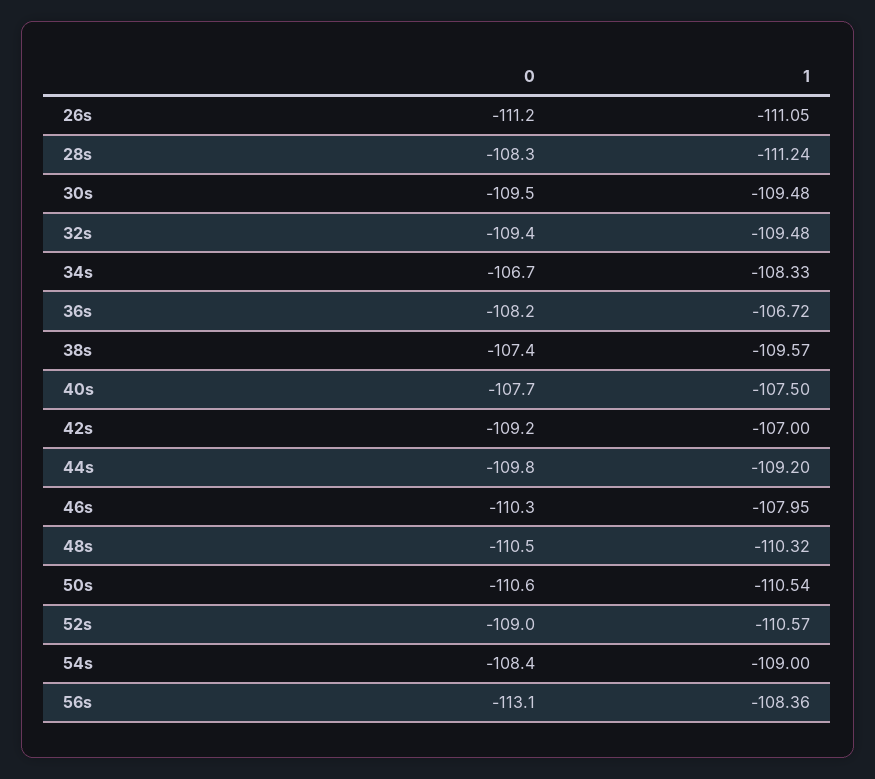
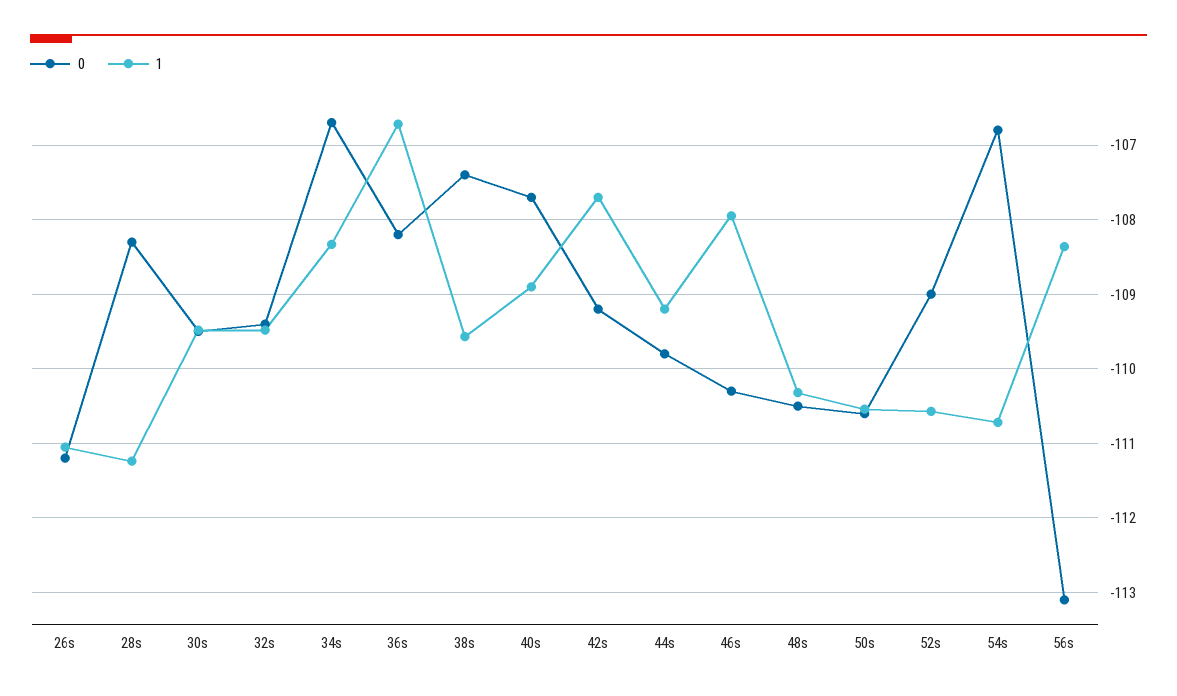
  {
    "0": {
      "26s": -111.2,
      "28s": -108.3,
      "30s": -109.5,
      "32s": -109.4,
      "34s": -106.7,
      "36s": -108.2,
      "38s": -107.4,
      "40s": -107.7,
      "42s": -109.2,
      "44s": -109.8,
      "46s": -110.3,
      "48s": -110.5,
      "50s": -110.6,
      "52s": -109,
-     "54s": -108.4,
+     "54s": -106.8,
      "56s": -113.1
    },
    "1": {
      "26s": -111.05,
      "28s": -111.24,
      "30s": -109.48,
      "32s": -109.48,
      "34s": -108.33,
      "36s": -106.72,
      "38s": -109.57,
-     "40s": -107.5,
+     "40s": -108.9,
-     "42s": -107,
+     "42s": -107.7,
      "44s": -109.2,
      "46s": -107.95,
      "48s": -110.32,
      "50s": -110.54,
      "52s": -110.57,
-     "54s": -109,
+     "54s": -110.7,
      "56s": -108.36
    }
  }

